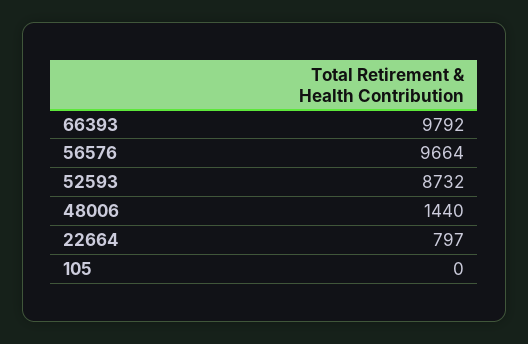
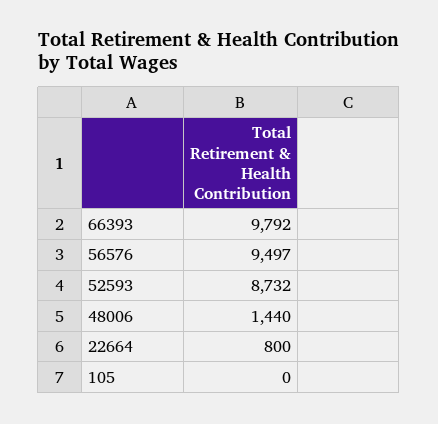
  {
    "66393": 9792,
-   "56576": 9664,
+   "56576": 9497,
    "52593": 8732,
    "48006": 1440,
-   "22664": 797,
+   "22664": 800,
    "105": 0
  }

